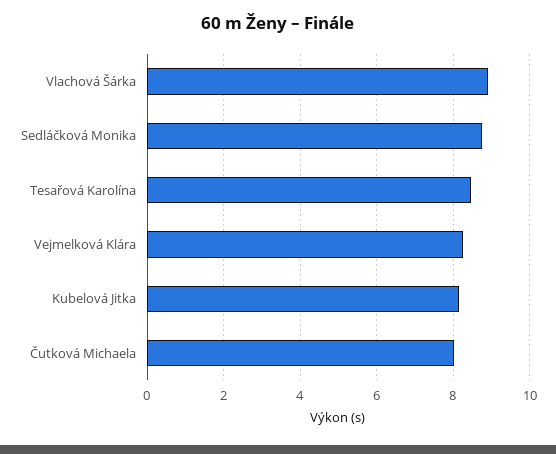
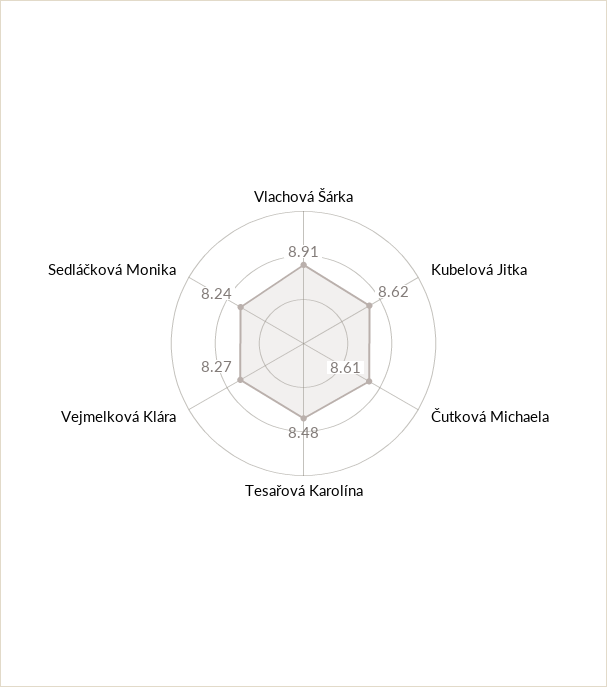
  {
    "Vlachová Šárka": 8.91,
-   "Sedláčková Monika": 8.8,
+   "Sedláčková Monika": 8.24,
    "Tesařová Karolína": 8.48,
    "Vejmelková Klára": 8.27,
-   "Kubelová Jitka": 8.2,
+   "Kubelová Jitka": 8.62,
-   "Čutková Michaela": 8
+   "Čutková Michaela": 8.61
  }

